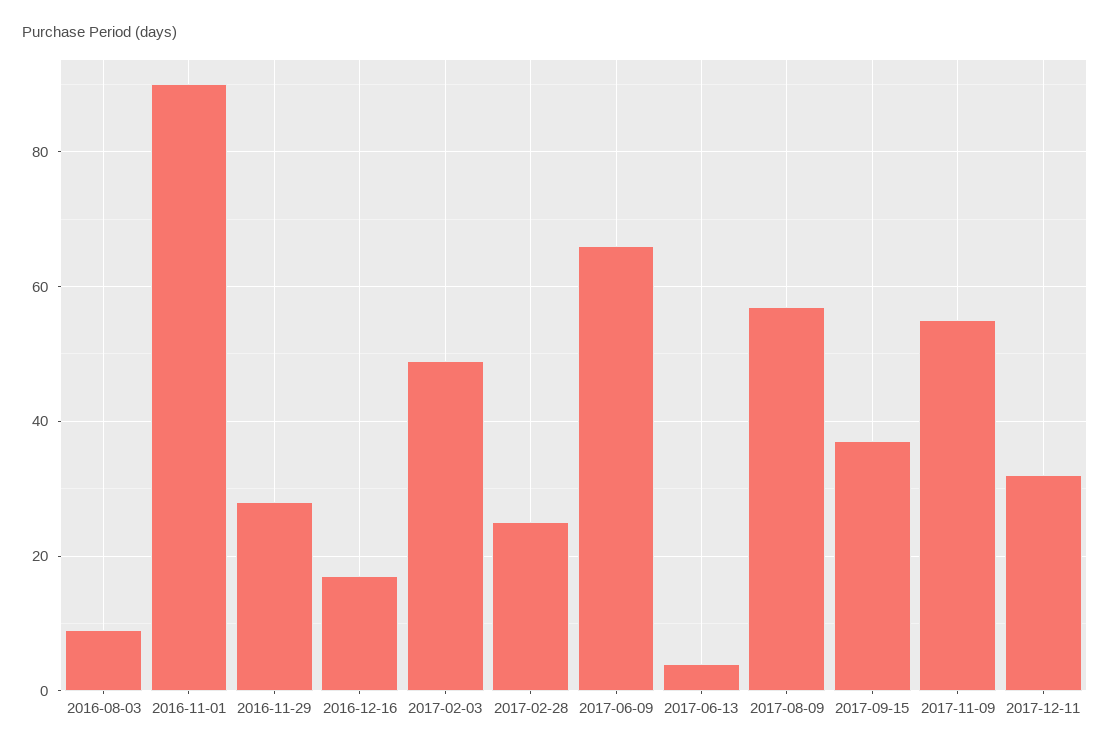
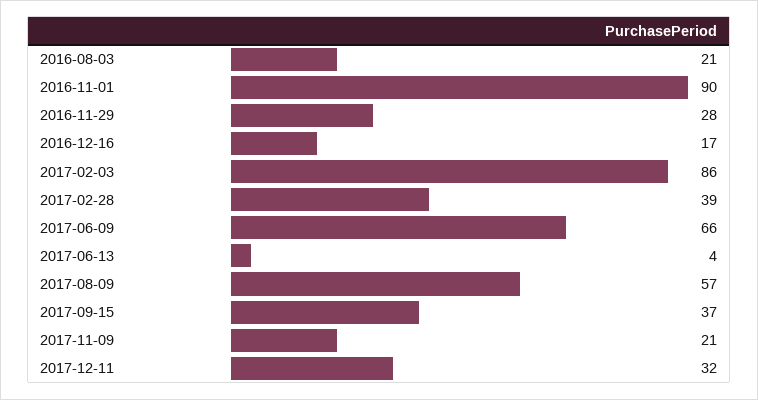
  {
-   "2016-08-03": 10,
+   "2016-08-03": 21,
    "2016-11-01": 90,
    "2016-11-29": 28,
    "2016-12-16": 17,
-   "2017-02-03": 50,
+   "2017-02-03": 86,
-   "2017-02-28": 25,
+   "2017-02-28": 39,
    "2017-06-09": 66,
    "2017-06-13": 4,
    "2017-08-09": 57,
    "2017-09-15": 37,
-   "2017-11-09": 55,
+   "2017-11-09": 21,
    "2017-12-11": 32
  }

